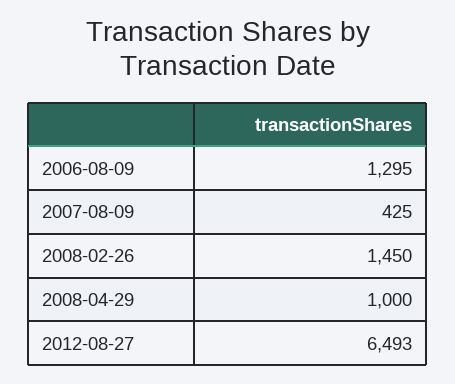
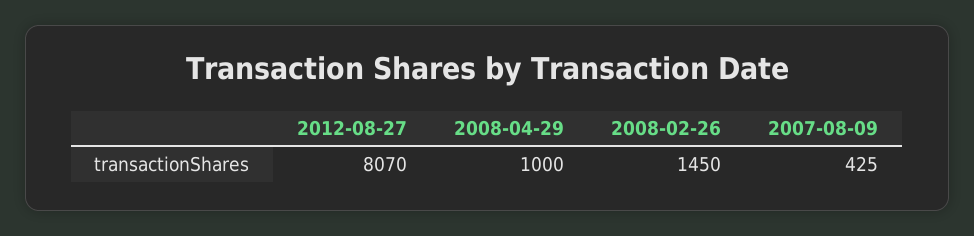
  {
-   "2006-08-09": 1295,
    "2007-08-09": 425,
    "2008-02-26": 1450,
    "2008-04-29": 1000,
-   "2012-08-27": 6493
+   "2012-08-27": 8070
  }

